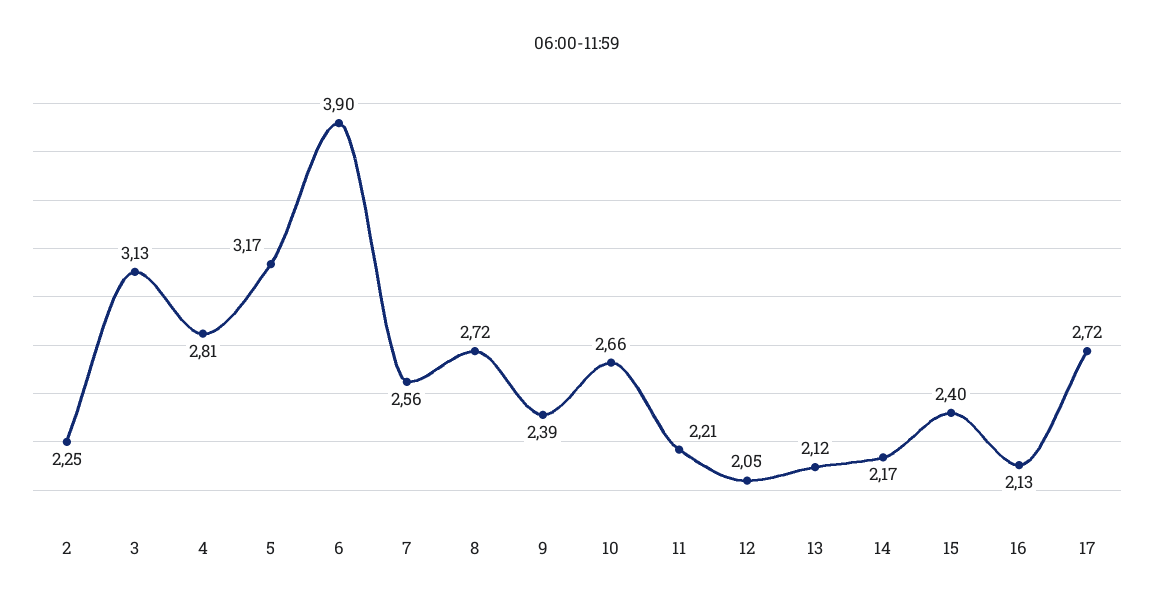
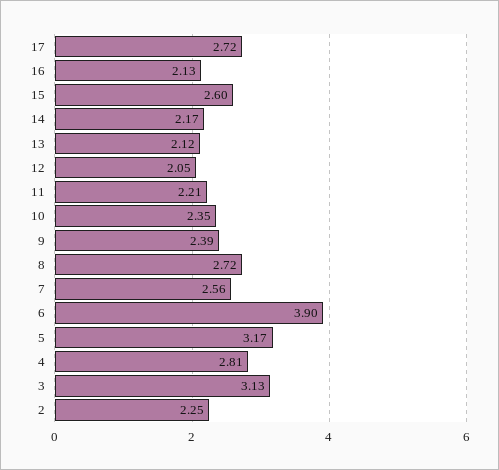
  {
    "2": 2.25,
    "3": 3.13,
    "4": 2.81,
    "5": 3.17,
    "6": 3.9,
    "7": 2.56,
    "8": 2.72,
    "9": 2.39,
-   "10": 2.66,
+   "10": 2.35,
    "11": 2.21,
    "12": 2.05,
    "13": 2.12,
    "14": 2.17,
-   "15": 2.4,
+   "15": 2.6,
    "16": 2.13,
    "17": 2.72
  }

